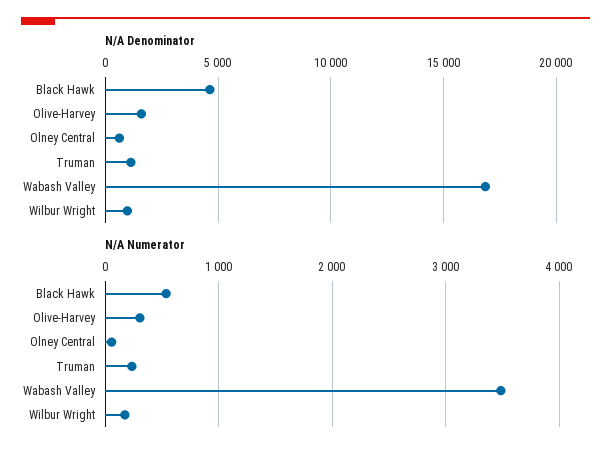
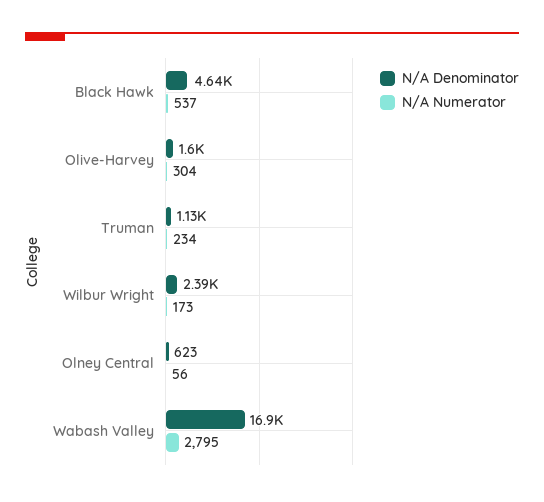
  {
    "N/A Denominator": {
      "Black Hawk": 4640,
      "Olive-Harvey": 1600,
      "Olney Central": 623,
      "Truman": 1130,
      "Wabash Valley": 16900,
-     "Wilbur Wright": 1000
+     "Wilbur Wright": 2390
    },
    "N/A Numerator": {
      "Black Hawk": 537,
      "Olive-Harvey": 304,
      "Olney Central": 56,
      "Truman": 234,
-     "Wabash Valley": 3500,
+     "Wabash Valley": 2795,
      "Wilbur Wright": 173
    }
  }

